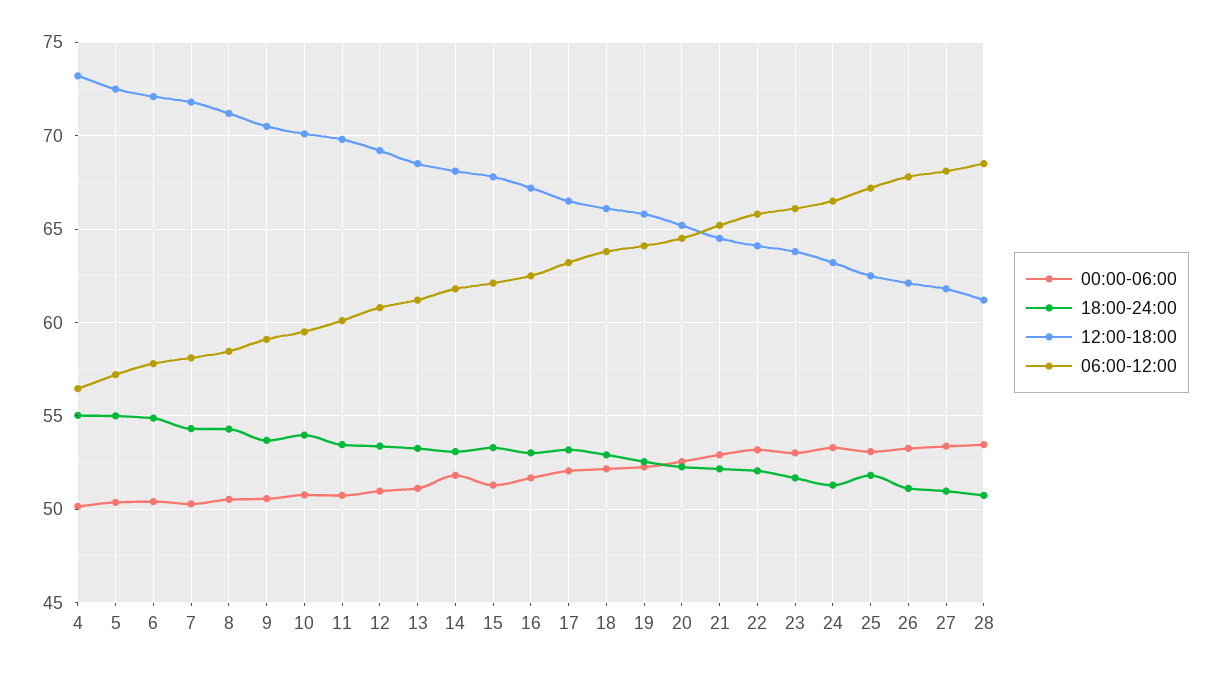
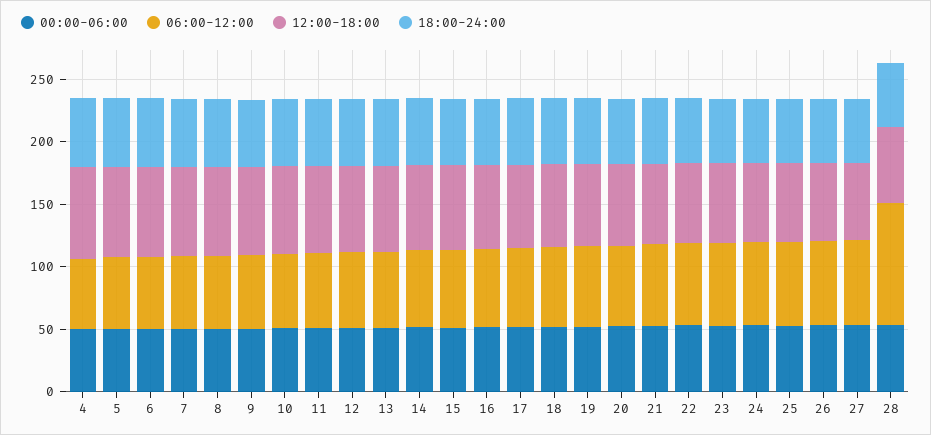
  {
    "00:00-06:00": {
      "4": 50,
      "5": 50.5,
      "6": 50.5,
      "7": 50.5,
      "8": 50.5,
      "9": 50.5,
      "10": 51,
      "11": 50.5,
      "12": 51,
      "13": 51,
      "14": 52,
      "15": 51.5,
      "16": 51.5,
      "17": 52,
      "18": 52,
      "19": 52.5,
      "20": 52.5,
      "21": 53,
      "22": 53,
      "23": 53,
      "24": 53.5,
      "25": 53,
      "26": 53.5,
      "27": 53.5,
      "28": 53.5
    },
    "18:00-24:00": {
      "4": 55,
      "5": 55,
      "6": 55,
      "7": 54.5,
      "8": 54.5,
      "9": 53.5,
      "10": 54,
      "11": 53.5,
      "12": 53.5,
      "13": 53.5,
      "14": 53,
      "15": 53.5,
      "16": 53,
      "17": 53,
      "18": 53,
      "19": 52.5,
      "20": 52.5,
      "21": 52,
      "22": 52,
      "23": 51.5,
      "24": 51.5,
      "25": 52,
      "26": 51,
      "27": 51,
      "28": 50.5
    },
    "12:00-18:00": {
      "4": 73,
      "5": 72.5,
      "6": 72,
      "7": 72,
      "8": 71,
      "9": 70.5,
      "10": 70,
      "11": 70,
      "12": 69,
      "13": 68.5,
      "14": 68,
      "15": 68,
      "16": 67,
      "17": 66.5,
      "18": 66,
      "19": 66,
      "20": 65,
      "21": 64.5,
      "22": 64,
      "23": 64,
      "24": 63,
      "25": 62.5,
      "26": 62,
      "27": 62,
      "28": 61
    },
    "06:00-12:00": {
      "4": 56.5,
      "5": 57,
      "6": 58,
      "7": 58,
      "8": 58.5,
      "9": 59,
      "10": 59.5,
      "11": 60,
      "12": 61,
      "13": 61,
      "14": 62,
      "15": 62,
      "16": 62.5,
      "17": 63,
      "18": 64,
      "19": 64,
      "20": 64.5,
      "21": 65,
      "22": 66,
      "23": 66,
      "24": 66.5,
      "25": 67,
      "26": 68,
      "27": 68,
-     "28": 68.5
+     "28": 100
    }
  }

